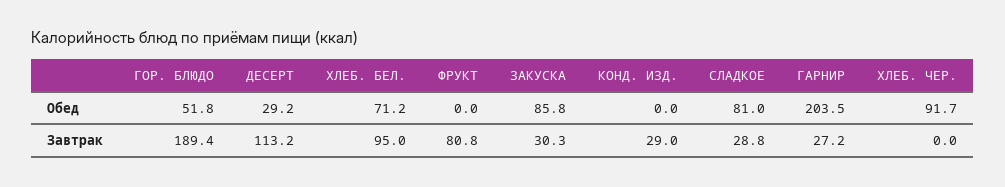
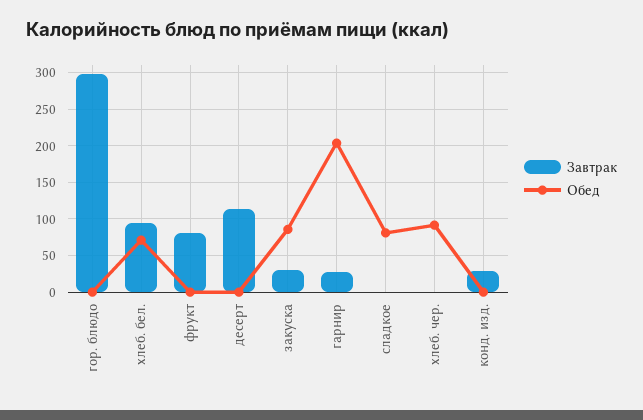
  {
    "Обед": {
-     "ГОР. БЛЮДО": 51.8,
+     "ГОР. БЛЮДО": 0,
-     "ДЕСЕРТ": 29.2,
+     "ДЕСЕРТ": 0,
      "ХЛЕБ. БЕЛ.": 71.2,
      "ФРУКТ": 0,
      "ЗАКУСКА": 85.8,
      "КОНД. ИЗД.": 0,
      "СЛАДКОЕ": 81,
      "ГАРНИР": 203.5,
      "ХЛЕБ. ЧЕР.": 91.7
    },
    "Завтрак": {
-     "ГОР. БЛЮДО": 189.4,
+     "ГОР. БЛЮДО": 300,
      "ДЕСЕРТ": 113.2,
      "ХЛЕБ. БЕЛ.": 95,
      "ФРУКТ": 80.8,
      "ЗАКУСКА": 30.3,
      "КОНД. ИЗД.": 29,
-     "СЛАДКОЕ": 28.8,
+     "СЛАДКОЕ": 0,
      "ГАРНИР": 27.2,
      "ХЛЕБ. ЧЕР.": 0
    }
  }

